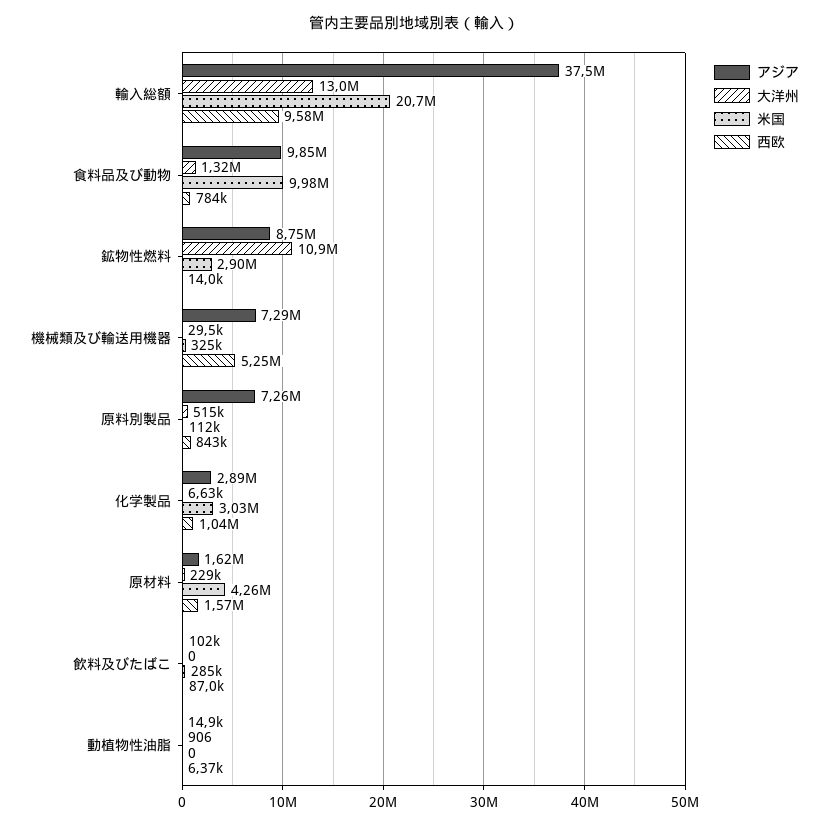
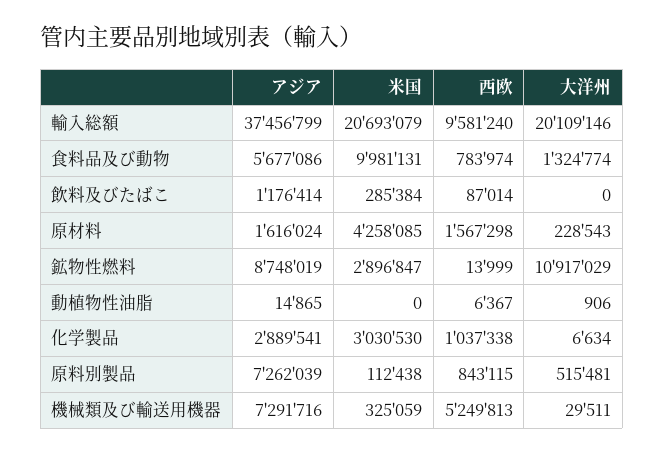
  {
    "アジア": {
      "輸入総額": 37456799,
-     "食料品及び動物": 9850000,
+     "食料品及び動物": 5677086,
      "鉱物性燃料": 8748019,
      "機械類及び輸送用機器": 7291716,
      "原料別製品": 7262039,
      "化学製品": 2889541,
      "原材料": 1616024,
-     "飲料及びたばこ": 102000,
+     "飲料及びたばこ": 1176414,
      "動植物性油脂": 14865
    },
    "大洋州": {
-     "輸入総額": 13000000,
+     "輸入総額": 20109146,
      "食料品及び動物": 1324774,
      "鉱物性燃料": 10917029,
      "機械類及び輸送用機器": 29511,
      "原料別製品": 515481,
      "化学製品": 6634,
      "原材料": 228543,
      "飲料及びたばこ": 0,
      "動植物性油脂": 906
    },
    "米国": {
      "輸入総額": 20693079,
      "食料品及び動物": 9981131,
      "鉱物性燃料": 2896847,
      "機械類及び輸送用機器": 325059,
      "原料別製品": 112438,
      "化学製品": 3030530,
      "原材料": 4258085,
      "飲料及びたばこ": 285384,
      "動植物性油脂": 0
    },
    "西欧": {
      "輸入総額": 9581240,
      "食料品及び動物": 783974,
      "鉱物性燃料": 13999,
      "機械類及び輸送用機器": 5249813,
      "原料別製品": 843115,
      "化学製品": 1037338,
      "原材料": 1567298,
      "飲料及びたばこ": 87014,
      "動植物性油脂": 6367
    }
  }

